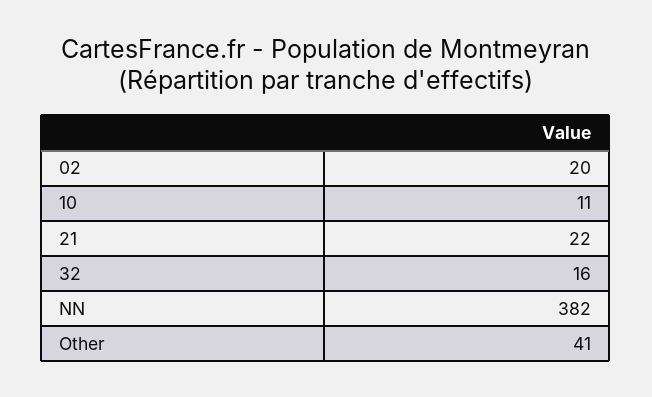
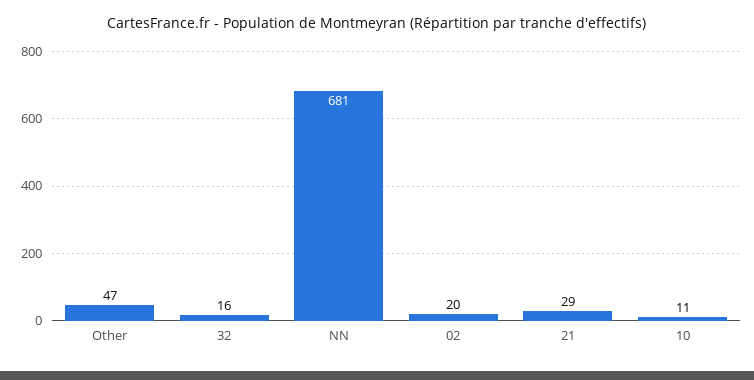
  {
    "02": 20,
    "10": 11,
-   "21": 22,
+   "21": 29,
    "32": 16,
-   "NN": 382,
+   "NN": 681,
-   "Other": 41
+   "Other": 47
  }

